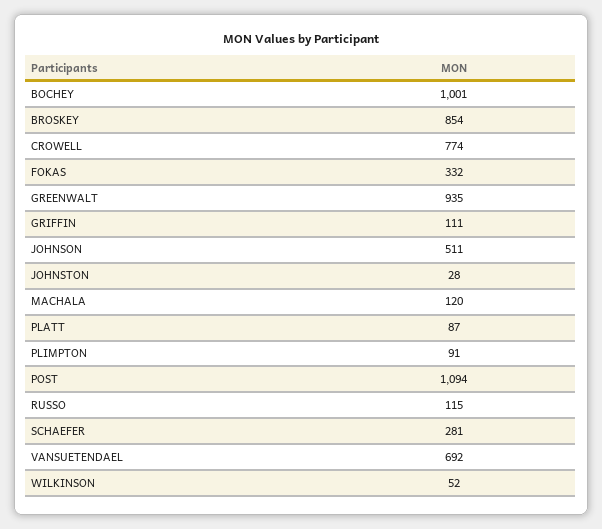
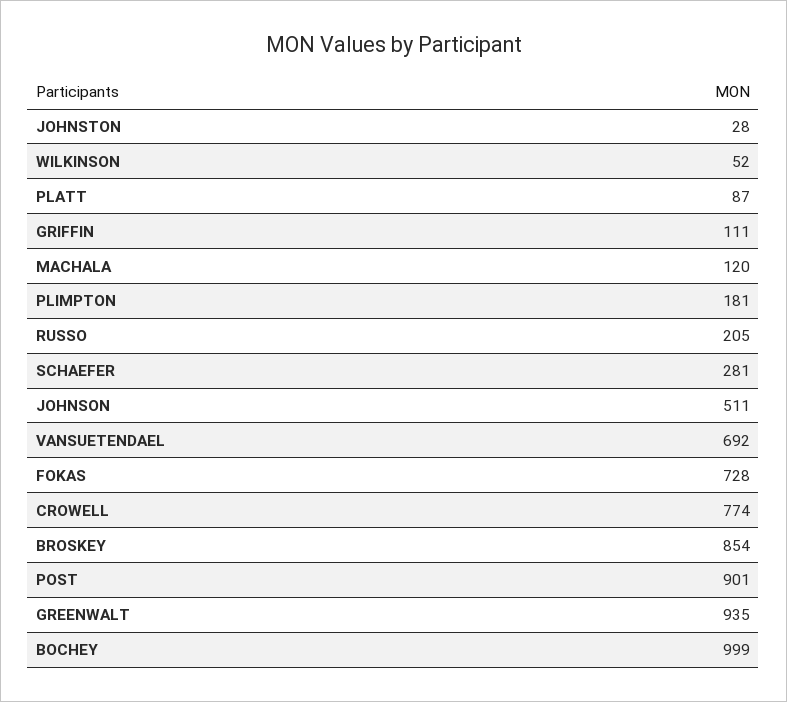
  {
-   "BOCHEY": 1001,
+   "BOCHEY": 999,
    "BROSKEY": 854,
    "CROWELL": 774,
-   "FOKAS": 332,
+   "FOKAS": 728,
    "GREENWALT": 935,
    "GRIFFIN": 111,
    "JOHNSON": 511,
    "JOHNSTON": 28,
    "MACHALA": 120,
    "PLATT": 87,
-   "PLIMPTON": 91,
+   "PLIMPTON": 181,
-   "POST": 1094,
+   "POST": 901,
-   "RUSSO": 115,
+   "RUSSO": 205,
    "SCHAEFER": 281,
    "VANSUETENDAEL": 692,
    "WILKINSON": 52
  }

